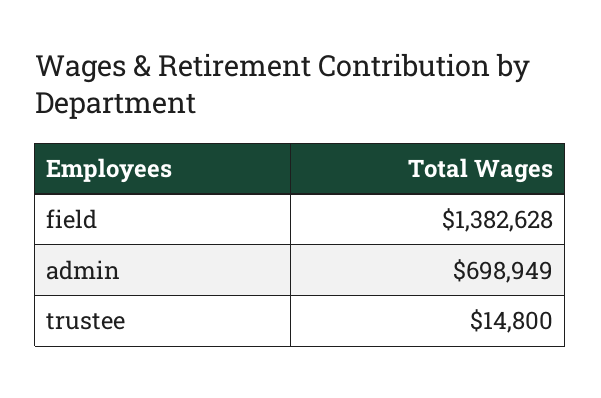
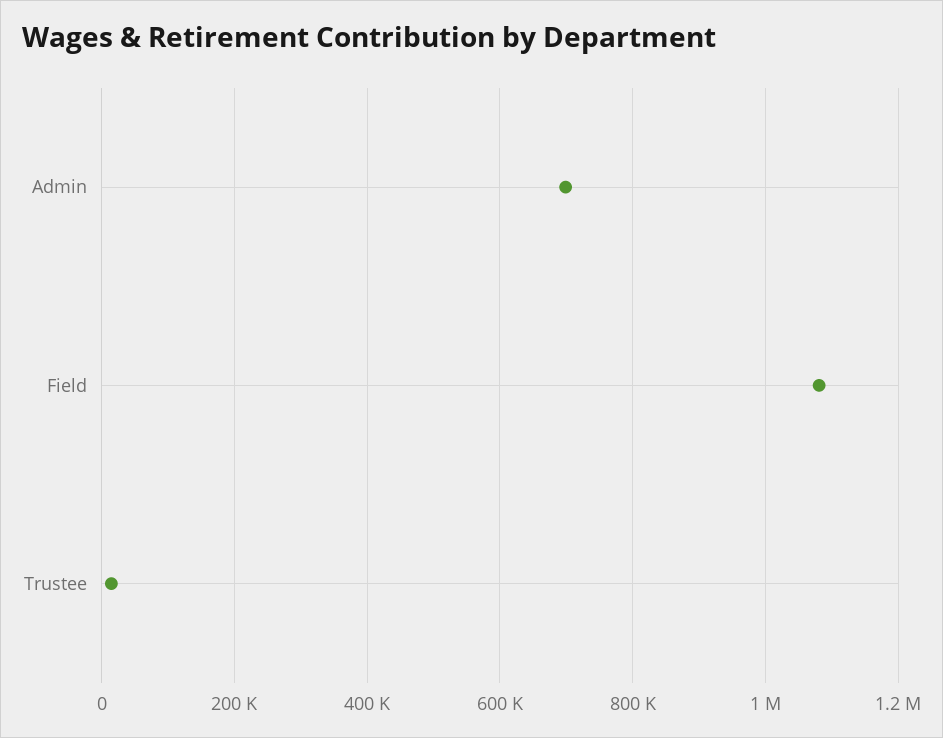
  {
-   "field": 1382628,
+   "field": 1080000,
    "admin": 698949,
    "trustee": 14800
  }

